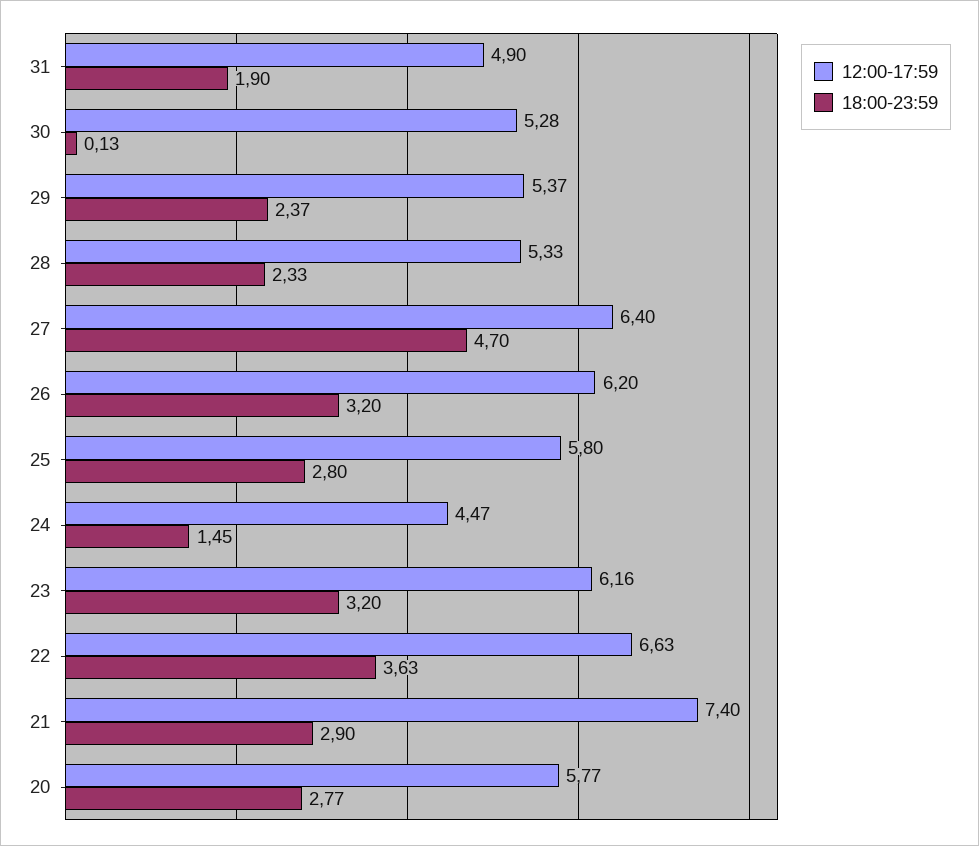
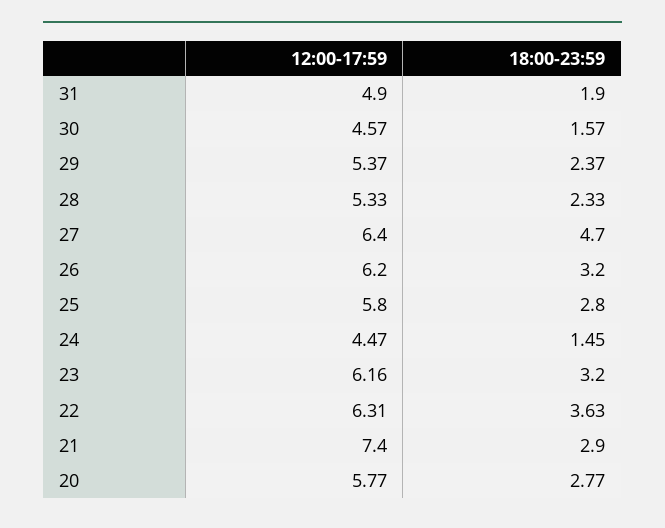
  {
    "12:00-17:59": {
      "31": 4.9,
-     "30": 5.28,
+     "30": 4.57,
      "29": 5.37,
      "28": 5.33,
      "27": 6.4,
      "26": 6.2,
      "25": 5.8,
      "24": 4.47,
      "23": 6.16,
-     "22": 6.63,
+     "22": 6.31,
      "21": 7.4,
      "20": 5.77
    },
    "18:00-23:59": {
      "31": 1.9,
-     "30": 0.13,
+     "30": 1.57,
      "29": 2.37,
      "28": 2.33,
      "27": 4.7,
      "26": 3.2,
      "25": 2.8,
      "24": 1.45,
      "23": 3.2,
      "22": 3.63,
      "21": 2.9,
      "20": 2.77
    }
  }

